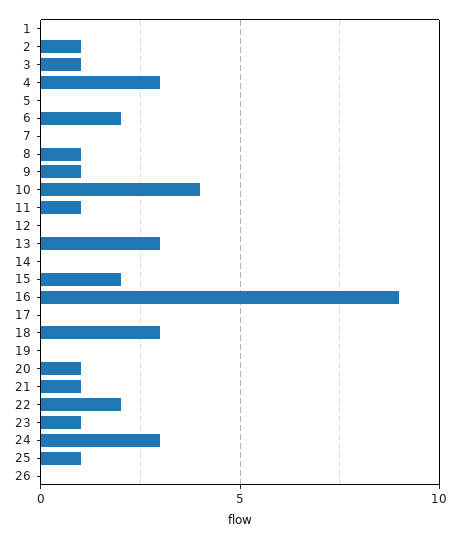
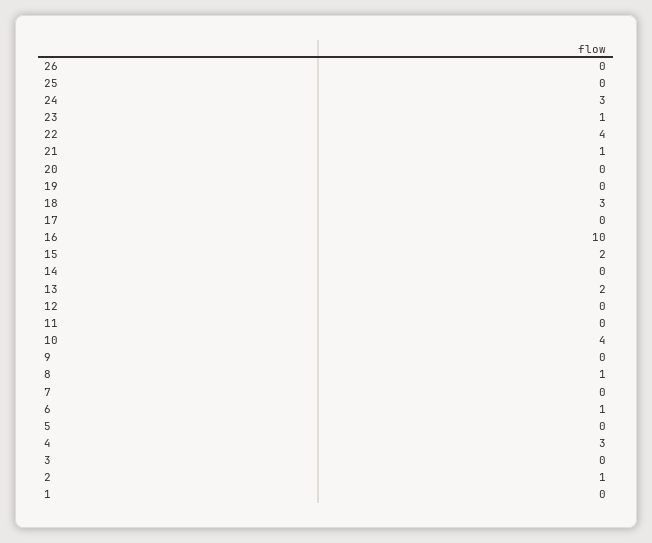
  {
    "1": 0,
    "2": 1,
-   "3": 1,
+   "3": 0,
    "4": 3,
    "5": 0,
-   "6": 2,
+   "6": 1,
    "7": 0,
    "8": 1,
-   "9": 1,
+   "9": 0,
    "10": 4,
-   "11": 1,
+   "11": 0,
    "12": 0,
-   "13": 3,
+   "13": 2,
    "14": 0,
    "15": 2,
-   "16": 9,
+   "16": 10,
    "17": 0,
    "18": 3,
    "19": 0,
-   "20": 1,
+   "20": 0,
    "21": 1,
-   "22": 2,
+   "22": 4,
    "23": 1,
    "24": 3,
-   "25": 1,
+   "25": 0,
    "26": 0
  }

